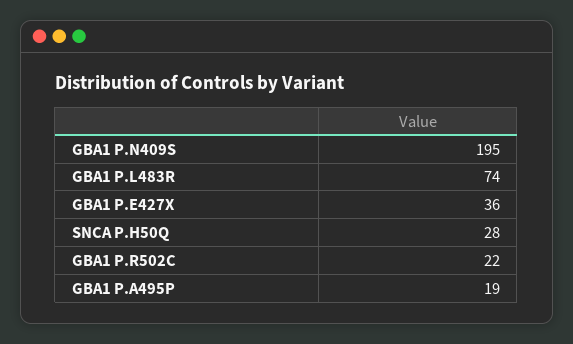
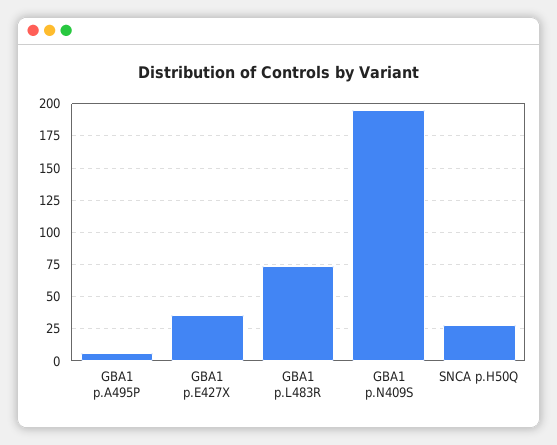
  {
    "GBA1 P.N409S": 195,
    "GBA1 P.L483R": 74,
    "GBA1 P.E427X": 36,
    "SNCA P.H50Q": 28,
-   "GBA1 P.R502C": 22,
-   "GBA1 P.A495P": 19
+   "GBA1 P.A495P": 5
  }

